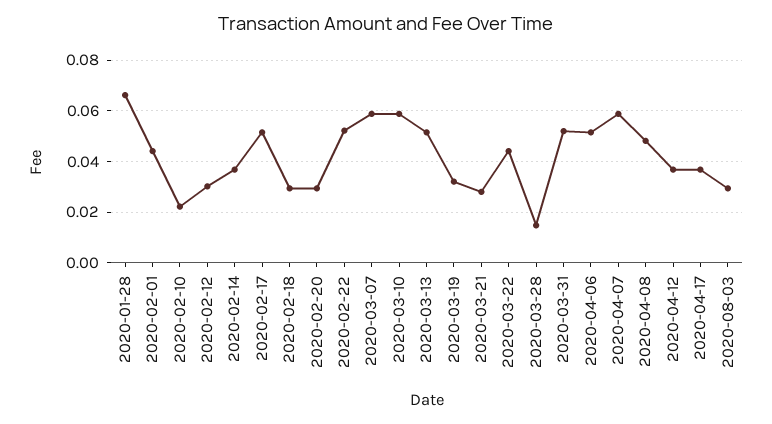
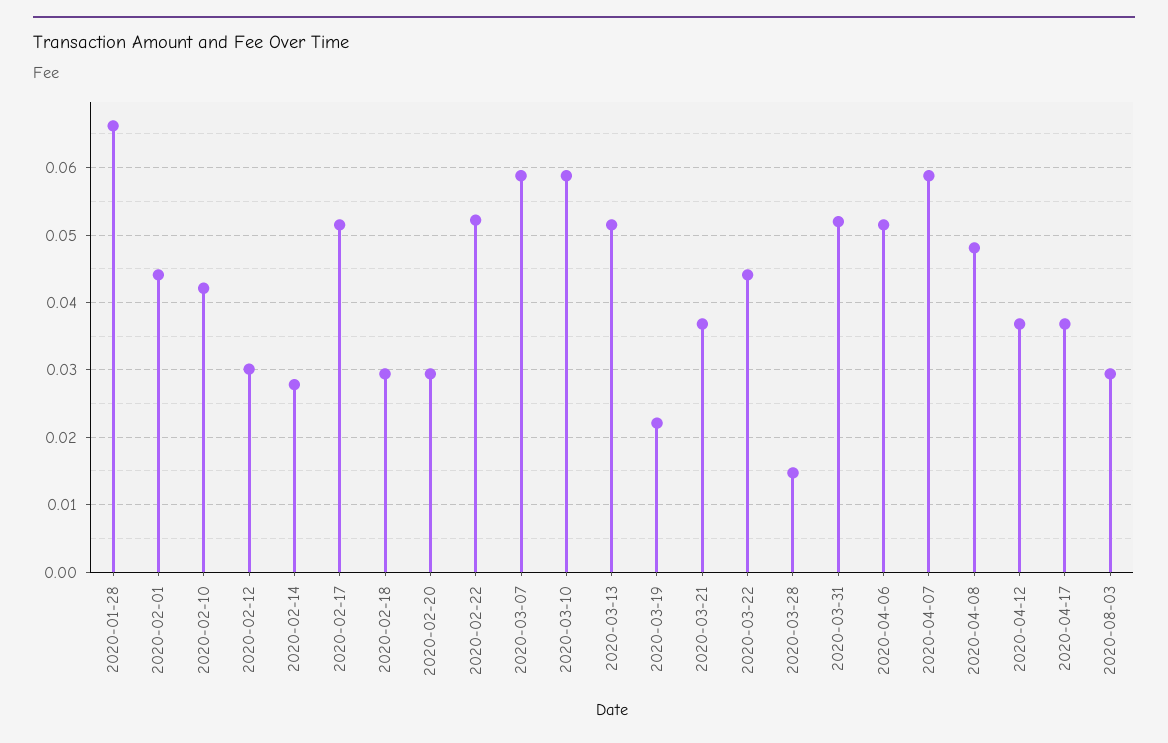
  {
    "2020-01-28": 0.066,
    "2020-02-01": 0.044,
-   "2020-02-10": 0.0225,
+   "2020-02-10": 0.042,
    "2020-02-12": 0.03,
-   "2020-02-14": 0.0375,
+   "2020-02-14": 0.028,
    "2020-02-17": 0.052,
    "2020-02-18": 0.029,
    "2020-02-20": 0.029,
    "2020-02-22": 0.052,
    "2020-03-07": 0.059,
    "2020-03-10": 0.059,
    "2020-03-13": 0.052,
-   "2020-03-19": 0.0325,
+   "2020-03-19": 0.022,
-   "2020-03-21": 0.0275,
+   "2020-03-21": 0.037,
    "2020-03-22": 0.044,
    "2020-03-28": 0.015,
    "2020-03-31": 0.052,
    "2020-04-06": 0.052,
    "2020-04-07": 0.059,
    "2020-04-08": 0.048,
    "2020-04-12": 0.037,
    "2020-04-17": 0.037,
    "2020-08-03": 0.029
  }

